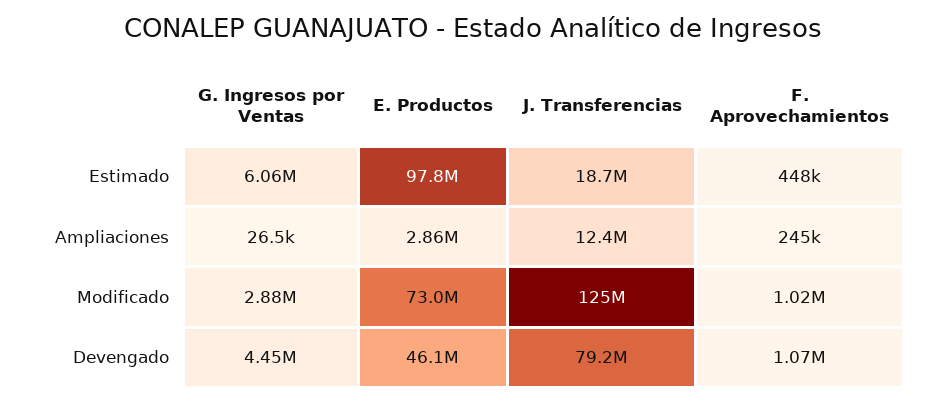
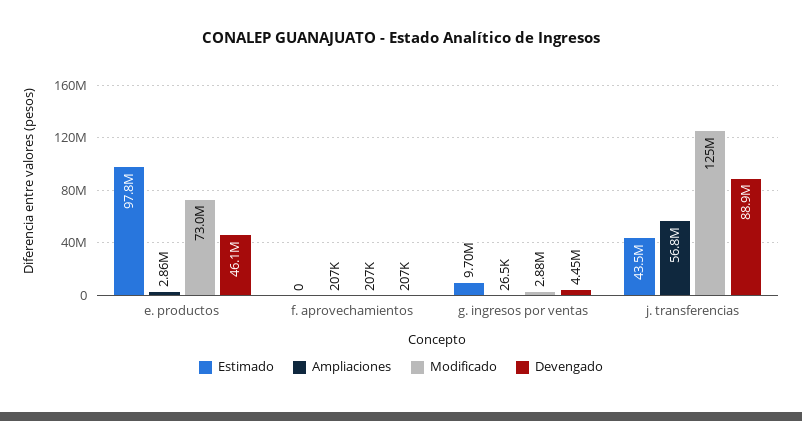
  {
    "Estimado": {
-     "G. Ingresos por Ventas": 6060000,
+     "G. Ingresos por Ventas": 9700000,
      "E. Productos": 97800000,
-     "J. Transferencias": 18700000,
+     "J. Transferencias": 43500000,
-     "F. Aprovechamientos": 448000
+     "F. Aprovechamientos": 0
    },
    "Ampliaciones": {
      "G. Ingresos por Ventas": 26500,
      "E. Productos": 2860000,
-     "J. Transferencias": 12400000,
+     "J. Transferencias": 56800000,
-     "F. Aprovechamientos": 245000
+     "F. Aprovechamientos": 207000
    },
    "Modificado": {
      "G. Ingresos por Ventas": 2880000,
      "E. Productos": 73000000,
      "J. Transferencias": 125000000,
-     "F. Aprovechamientos": 1020000
+     "F. Aprovechamientos": 207000
    },
    "Devengado": {
      "G. Ingresos por Ventas": 4450000,
      "E. Productos": 46100000,
-     "J. Transferencias": 79200000,
+     "J. Transferencias": 88900000,
-     "F. Aprovechamientos": 1070000
+     "F. Aprovechamientos": 207000
    }
  }

